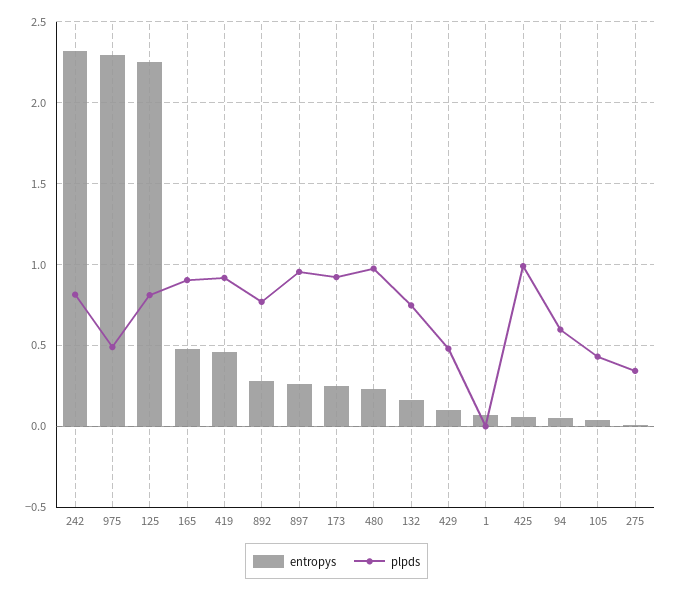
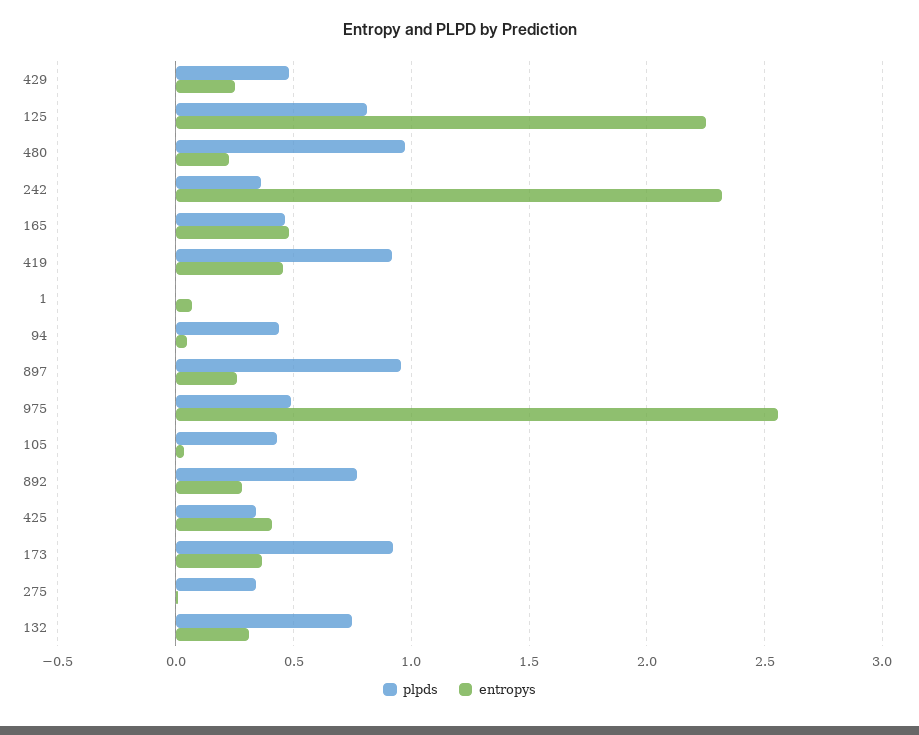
  {
    "entropys": {
      "242": 2.3,
-     "975": 2.3,
+     "975": 2.55,
      "125": 2.25,
      "165": 0.5,
      "419": 0.45,
      "892": 0.3,
      "897": 0.25,
-     "173": 0.25,
+     "173": 0.35,
      "480": 0.25,
-     "132": 0.15,
+     "132": 0.3,
-     "429": 0.1,
+     "429": 0.25,
      "1": 0.05,
-     "425": 0.05,
+     "425": 0.4,
      "94": 0.05,
      "105": 0.05,
      "275": 0
    },
    "plpds": {
-     "242": 0.8,
+     "242": 0.35,
      "975": 0.5,
      "125": 0.8,
-     "165": 0.9,
+     "165": 0.45,
      "419": 0.9,
      "892": 0.75,
      "897": 0.95,
      "173": 0.9,
      "480": 0.95,
      "132": 0.75,
      "429": 0.5,
      "1": 0,
-     "425": 1,
+     "425": 0.35,
-     "94": 0.6,
+     "94": 0.45,
      "105": 0.45,
      "275": 0.35
    }
  }

